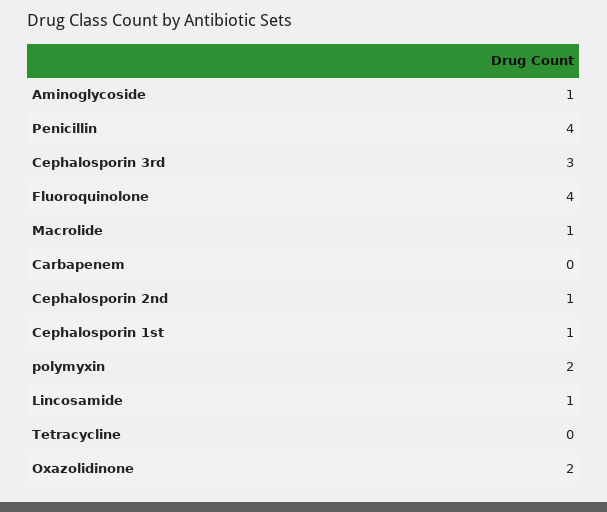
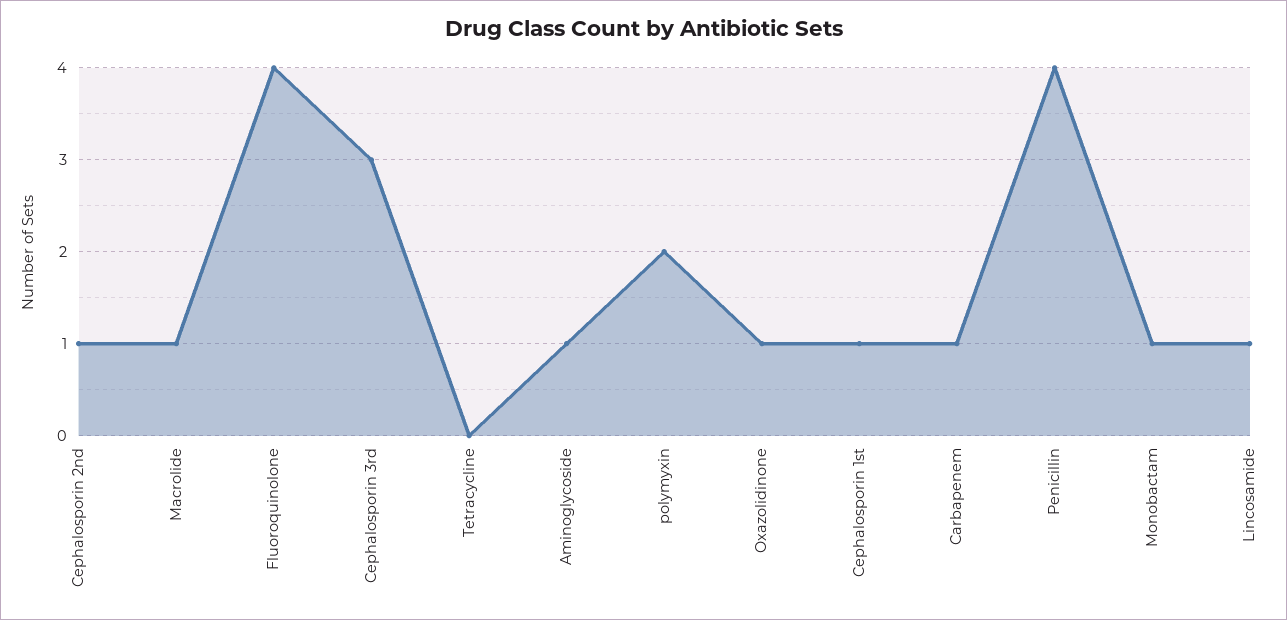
  {
    "Aminoglycoside": 1,
    "Penicillin": 4,
    "Cephalosporin 3rd": 3,
    "Fluoroquinolone": 4,
    "Macrolide": 1,
-   "Carbapenem": 0,
+   "Carbapenem": 1,
    "Cephalosporin 2nd": 1,
    "Cephalosporin 1st": 1,
    "polymyxin": 2,
    "Lincosamide": 1,
    "Tetracycline": 0,
-   "Oxazolidinone": 2
+   "Oxazolidinone": 1,
+   "Monobactam": 1
  }

